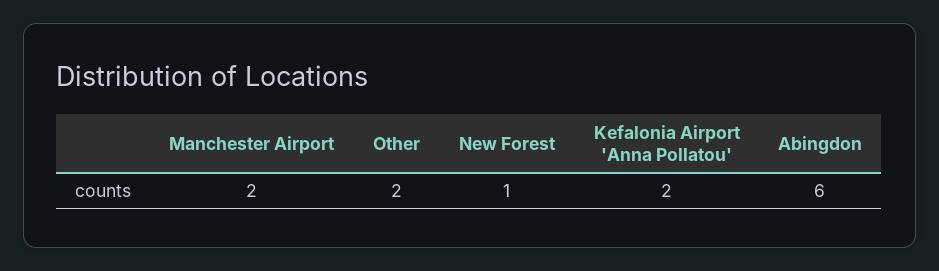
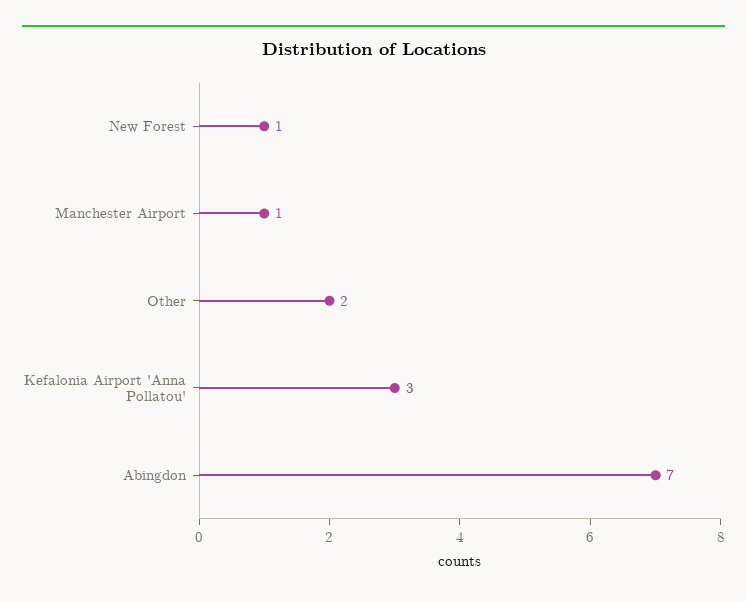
  {
-   "Manchester Airport": 2,
+   "Manchester Airport": 1,
    "Other": 2,
    "New Forest": 1,
-   "Kefalonia Airport 'Anna Pollatou'": 2,
+   "Kefalonia Airport 'Anna Pollatou'": 3,
-   "Abingdon": 6
+   "Abingdon": 7
  }

